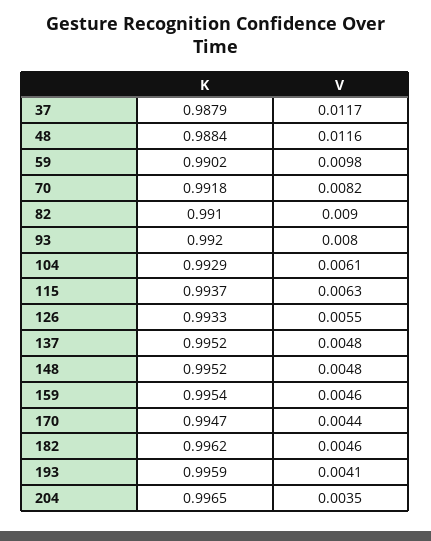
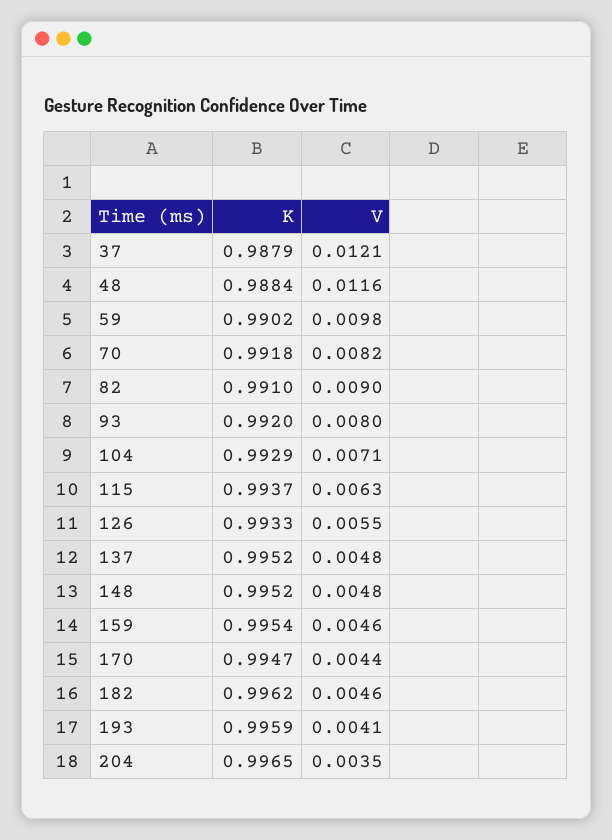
  {
    "K": {
      "37": 0.9879,
      "48": 0.9884,
      "59": 0.9902,
      "70": 0.9918,
      "82": 0.991,
      "93": 0.992,
      "104": 0.9929,
      "115": 0.9937,
      "126": 0.9933,
      "137": 0.9952,
      "148": 0.9952,
      "159": 0.9954,
      "170": 0.9947,
      "182": 0.9962,
      "193": 0.9959,
      "204": 0.9965
    },
    "V": {
-     "37": 0.0117,
+     "37": 0.0121,
      "48": 0.0116,
      "59": 0.0098,
      "70": 0.0082,
      "82": 0.009,
      "93": 0.008,
-     "104": 0.0061,
+     "104": 0.0071,
      "115": 0.0063,
      "126": 0.0055,
      "137": 0.0048,
      "148": 0.0048,
      "159": 0.0046,
      "170": 0.0044,
      "182": 0.0046,
      "193": 0.0041,
      "204": 0.0035
    }
  }

